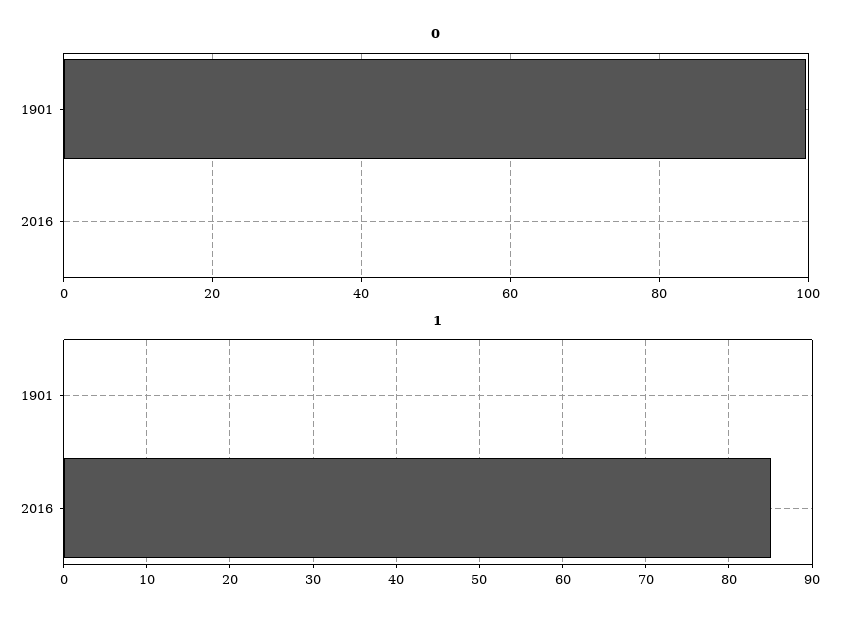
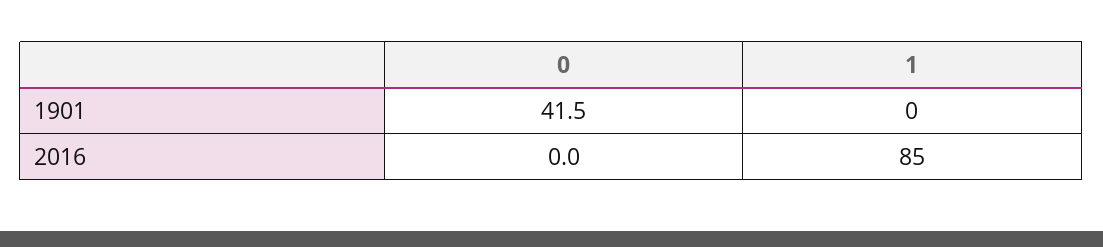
  {
    "0": {
-     "1901": 100,
+     "1901": 41.5,
      "2016": 0
    },
    "1": {
      "1901": 0,
      "2016": 85
    }
  }

